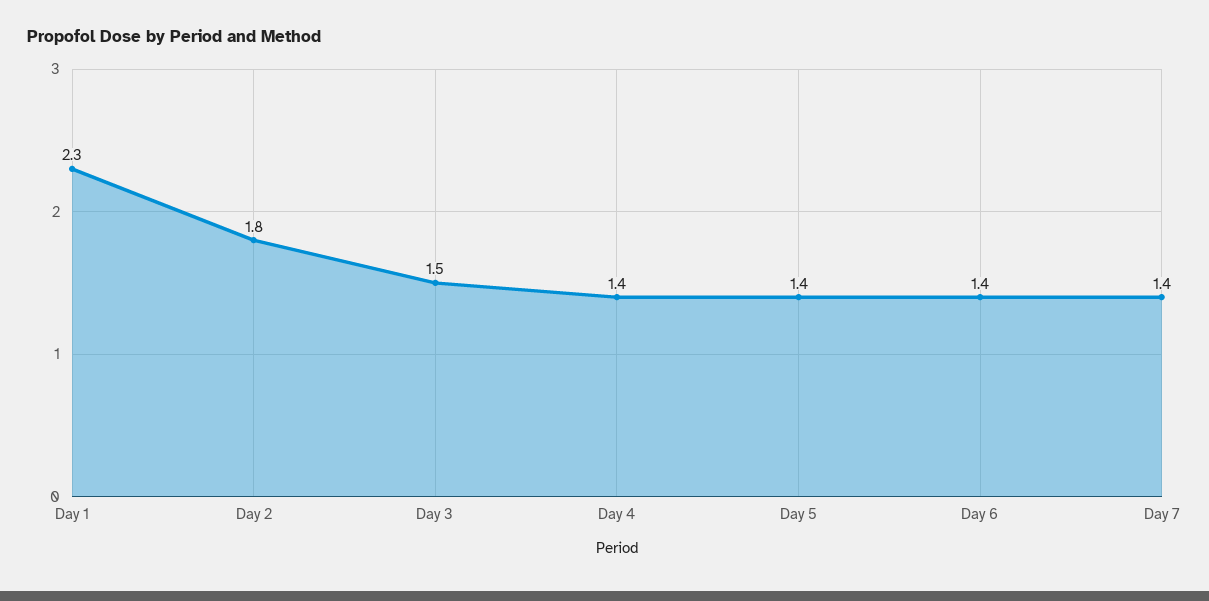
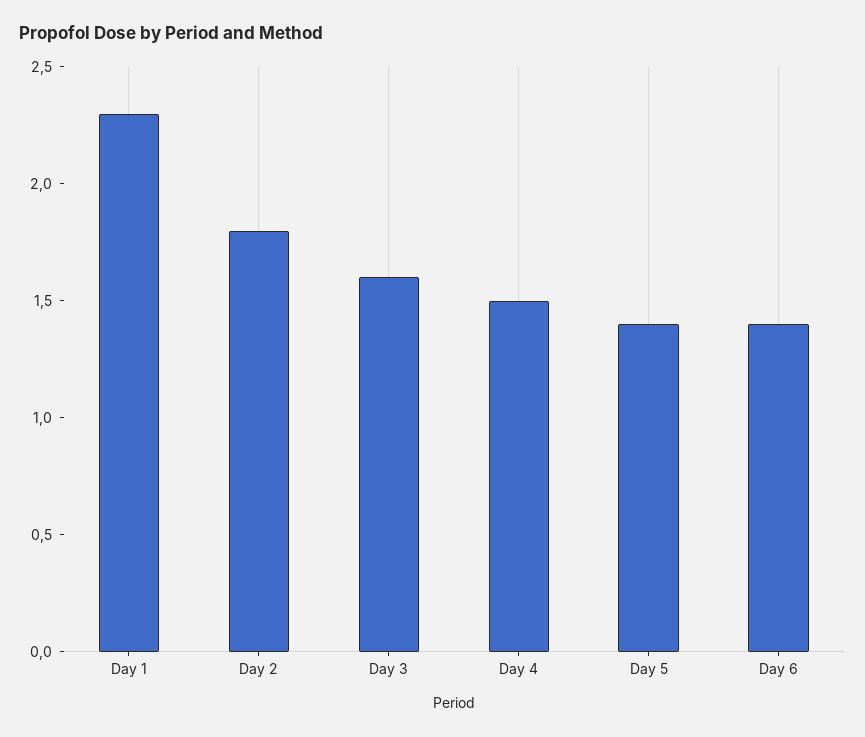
  {
    "Day 1": 2.3,
    "Day 2": 1.8,
-   "Day 3": 1.5,
+   "Day 3": 1.6,
-   "Day 4": 1.4,
+   "Day 4": 1.5,
    "Day 5": 1.4,
-   "Day 6": 1.4,
+   "Day 6": 1.4
-   "Day 7": 1.4
  }

